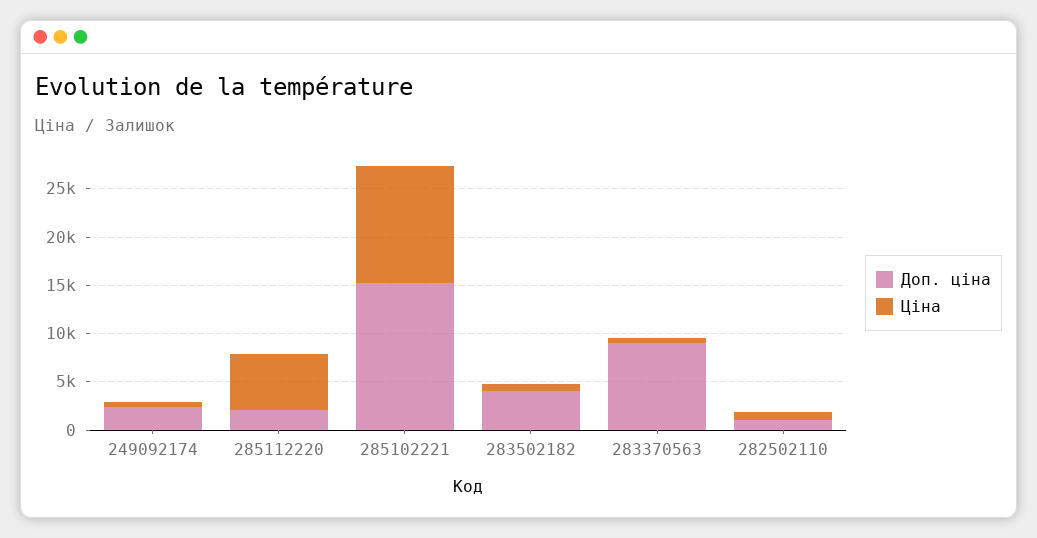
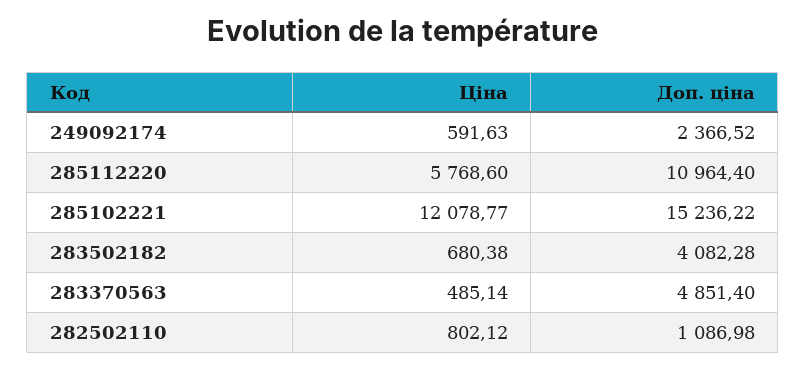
  {
    "Доп. ціна": {
      "249092174": 2366.52,
-     "285112220": 2000,
+     "285112220": 10964.4,
      "285102221": 15236.22,
      "283502182": 4082.28,
-     "283370563": 9000,
+     "283370563": 4851.4,
      "282502110": 1086.98
    },
    "Ціна": {
      "249092174": 591.63,
      "285112220": 5768.6,
      "285102221": 12078.77,
      "283502182": 680.38,
      "283370563": 485.14,
      "282502110": 802.12
    }
  }

